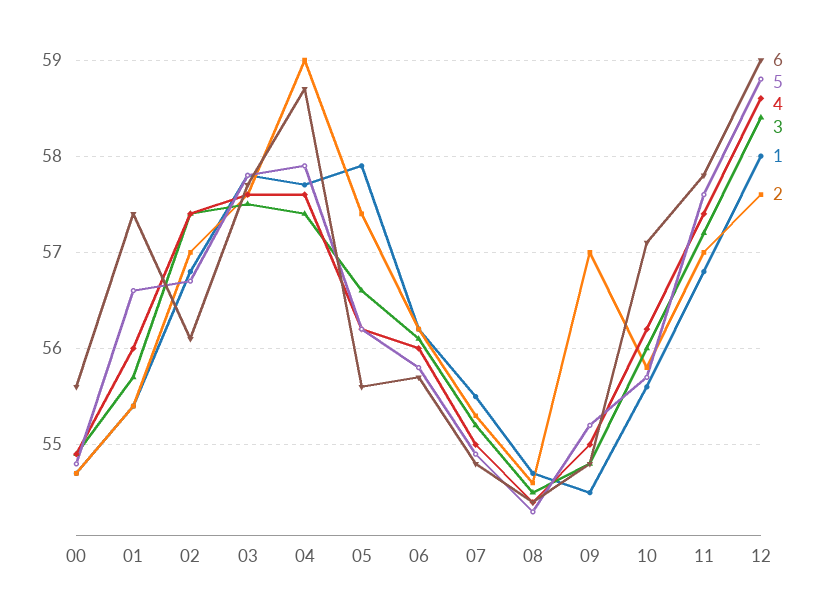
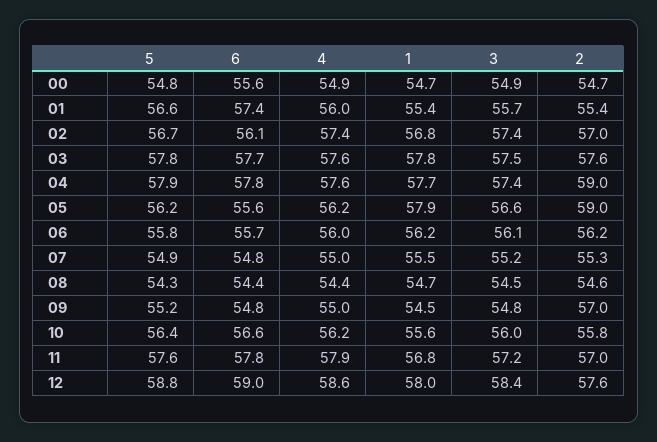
  {
    "6": {
      "00": 55.6,
      "01": 57.4,
      "02": 56.1,
      "03": 57.7,
-     "04": 58.7,
+     "04": 57.8,
      "05": 55.6,
      "06": 55.7,
      "07": 54.8,
      "08": 54.4,
      "09": 54.8,
-     "10": 57.1,
+     "10": 56.6,
      "11": 57.8,
      "12": 59
    },
    "5": {
      "00": 54.8,
      "01": 56.6,
      "02": 56.7,
      "03": 57.8,
      "04": 57.9,
      "05": 56.2,
      "06": 55.8,
      "07": 54.9,
      "08": 54.3,
      "09": 55.2,
-     "10": 55.7,
+     "10": 56.4,
      "11": 57.6,
      "12": 58.8
    },
    "4": {
      "00": 54.9,
      "01": 56,
      "02": 57.4,
      "03": 57.6,
      "04": 57.6,
      "05": 56.2,
      "06": 56,
      "07": 55,
      "08": 54.4,
      "09": 55,
      "10": 56.2,
-     "11": 57.4,
+     "11": 57.9,
      "12": 58.6
    },
    "3": {
      "00": 54.9,
      "01": 55.7,
      "02": 57.4,
      "03": 57.5,
      "04": 57.4,
      "05": 56.6,
      "06": 56.1,
      "07": 55.2,
      "08": 54.5,
      "09": 54.8,
      "10": 56,
      "11": 57.2,
      "12": 58.4
    },
    "1": {
      "00": 54.7,
      "01": 55.4,
      "02": 56.8,
      "03": 57.8,
      "04": 57.7,
      "05": 57.9,
      "06": 56.2,
      "07": 55.5,
      "08": 54.7,
      "09": 54.5,
      "10": 55.6,
      "11": 56.8,
      "12": 58
    },
    "2": {
      "00": 54.7,
      "01": 55.4,
      "02": 57,
      "03": 57.6,
      "04": 59,
-     "05": 57.4,
+     "05": 59,
      "06": 56.2,
      "07": 55.3,
      "08": 54.6,
      "09": 57,
      "10": 55.8,
      "11": 57,
      "12": 57.6
    }
  }

